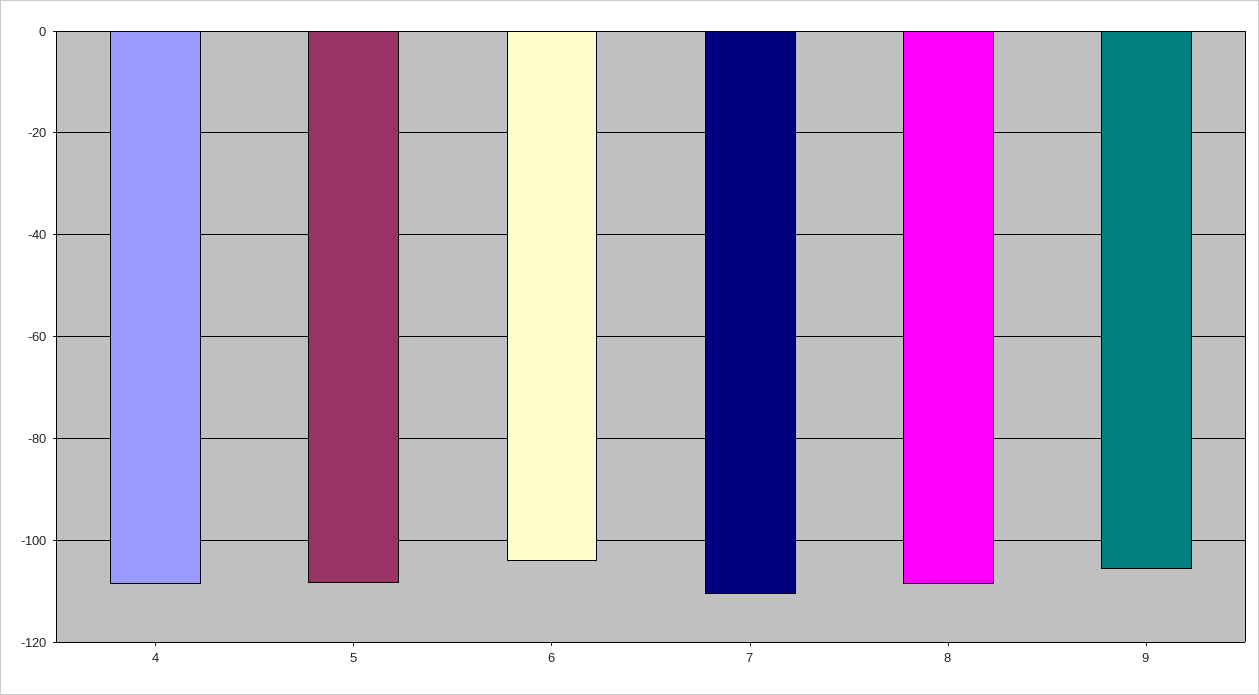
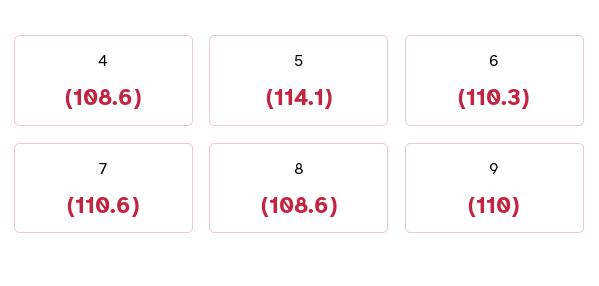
  {
    "4": -108.6,
-   "5": -108,
+   "5": -114.1,
-   "6": -104,
+   "6": -110.3,
    "7": -110.6,
    "8": -108.6,
-   "9": -106
+   "9": -110
  }

